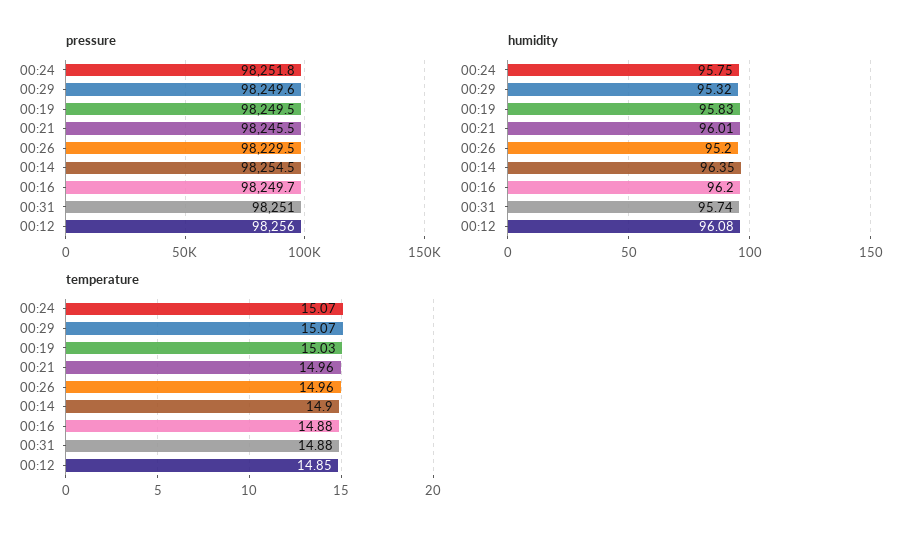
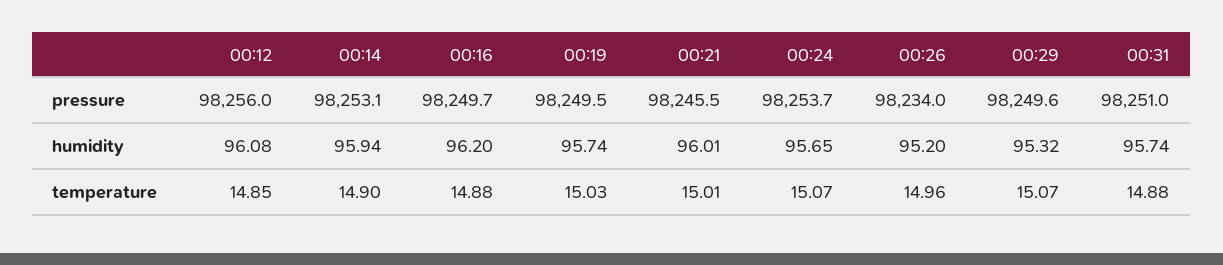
  {
    "pressure": {
-     "00:24": 98251.8,
+     "00:24": 98253.7,
      "00:29": 98249.6,
      "00:19": 98249.5,
      "00:21": 98245.5,
-     "00:26": 98229.5,
+     "00:26": 98234,
-     "00:14": 98254.5,
+     "00:14": 98253.1,
      "00:16": 98249.7,
      "00:31": 98251,
      "00:12": 98256
    },
    "humidity": {
-     "00:24": 95.75,
+     "00:24": 95.65,
      "00:29": 95.32,
-     "00:19": 95.83,
+     "00:19": 95.74,
      "00:21": 96.01,
      "00:26": 95.2,
-     "00:14": 96.35,
+     "00:14": 95.94,
      "00:16": 96.2,
      "00:31": 95.74,
      "00:12": 96.08
    },
    "temperature": {
      "00:24": 15.07,
      "00:29": 15.07,
      "00:19": 15.03,
-     "00:21": 14.96,
+     "00:21": 15.01,
      "00:26": 14.96,
      "00:14": 14.9,
      "00:16": 14.88,
      "00:31": 14.88,
      "00:12": 14.85
    }
  }

